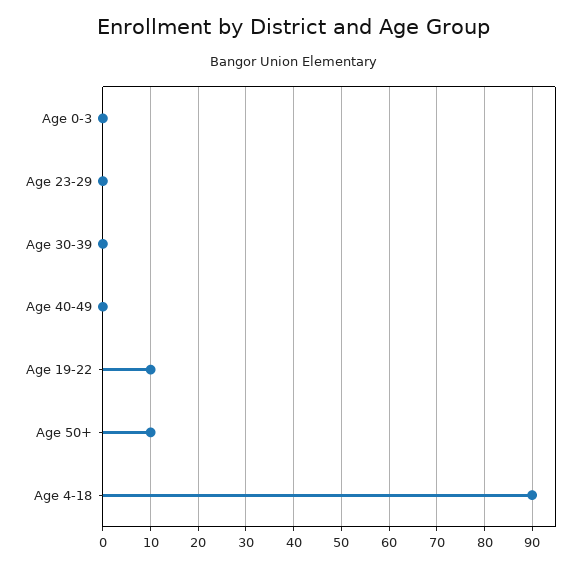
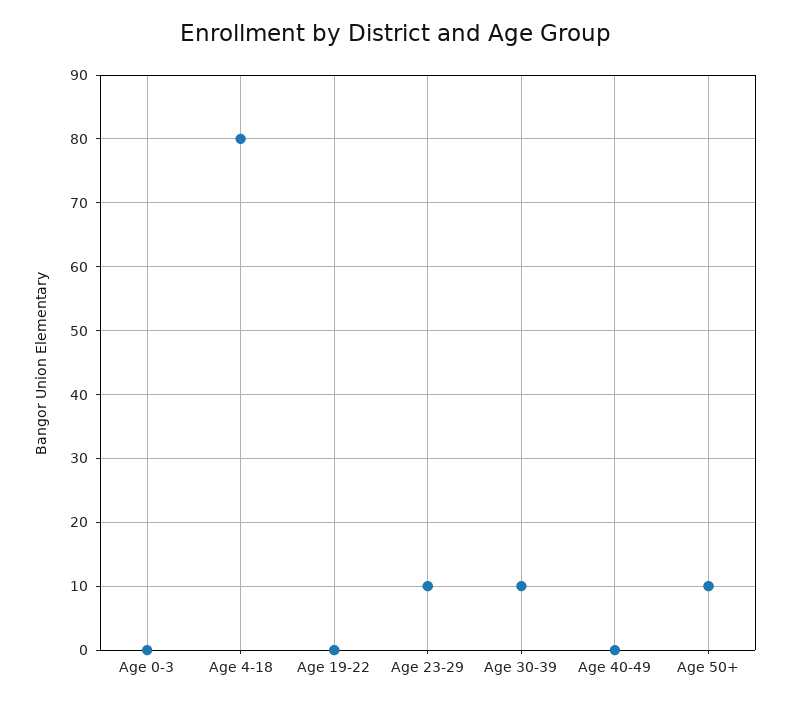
  {
    "Age 0-3": 0,
-   "Age 23-29": 0,
+   "Age 23-29": 10,
-   "Age 30-39": 0,
+   "Age 30-39": 10,
    "Age 40-49": 0,
-   "Age 19-22": 10,
+   "Age 19-22": 0,
    "Age 50+": 10,
-   "Age 4-18": 90
+   "Age 4-18": 80
  }

